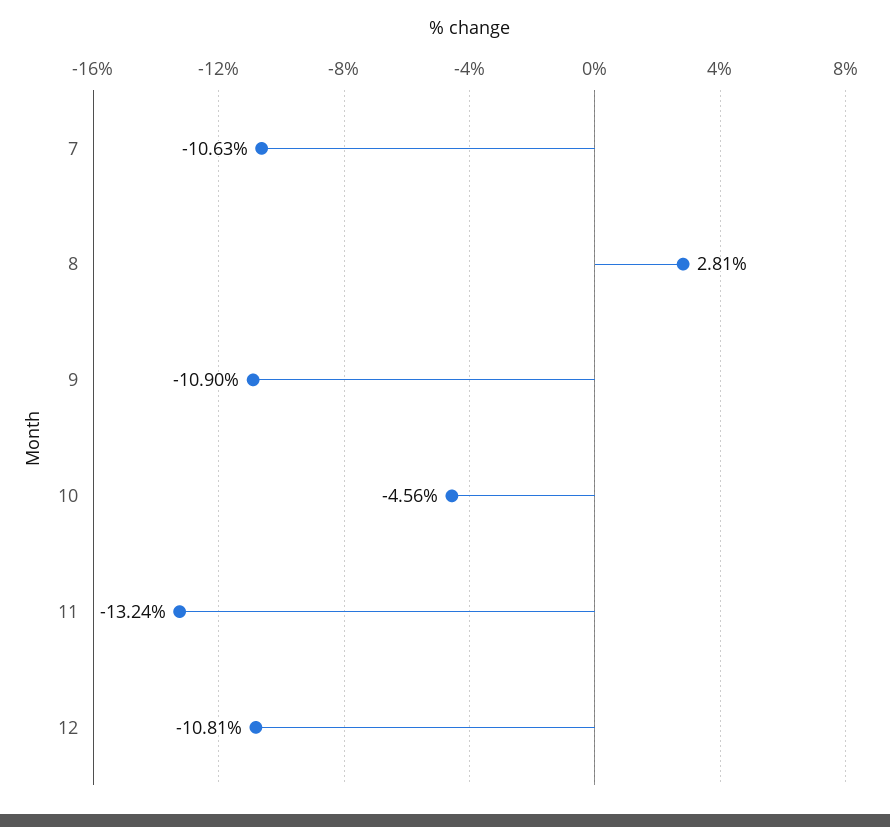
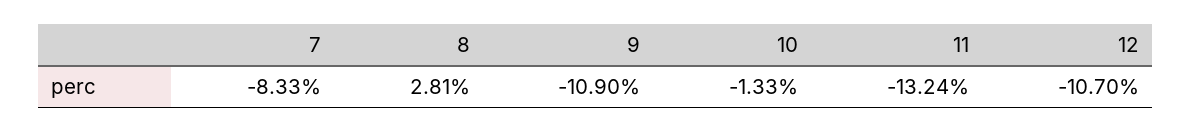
  {
-   "7": -10.63,
+   "7": -8.33,
    "8": 2.81,
    "9": -10.9,
-   "10": -4.56,
+   "10": -1.33,
    "11": -13.24,
-   "12": -10.81
+   "12": -10.7
  }

